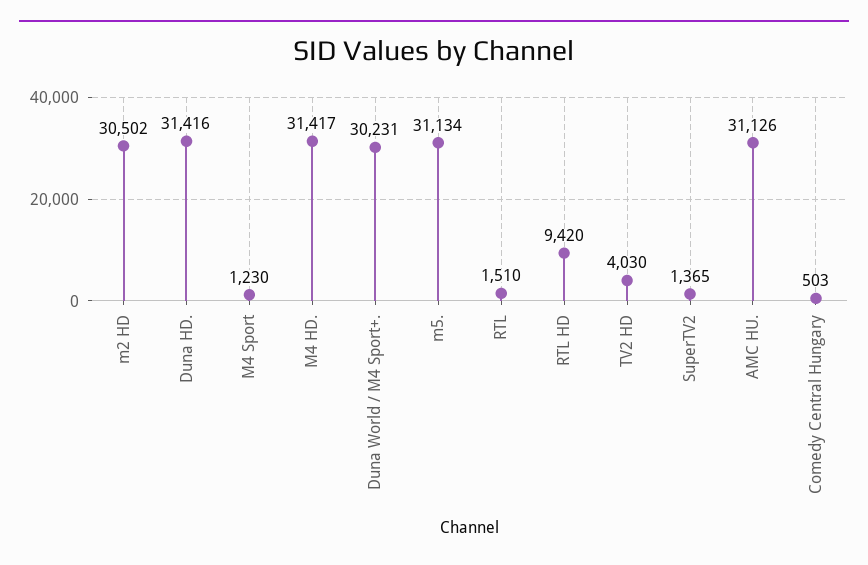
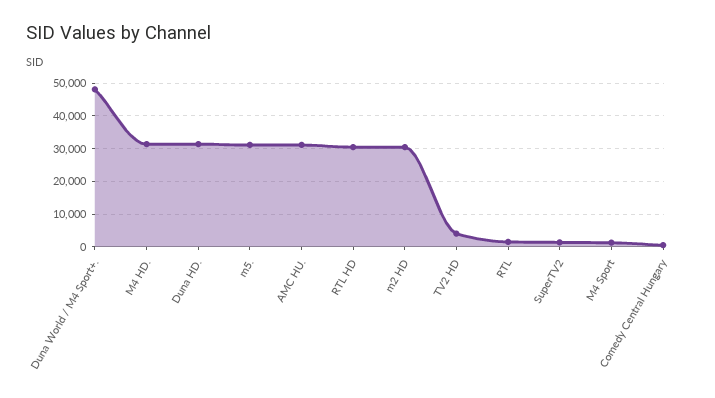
  {
    "m2 HD": 30502,
    "Duna HD.": 31416,
    "M4 Sport": 1230,
    "M4 HD.": 31417,
-   "Duna World / M4 Sport+.": 30231,
+   "Duna World / M4 Sport+.": 48000,
    "m5.": 31134,
    "RTL": 1510,
-   "RTL HD": 9420,
+   "RTL HD": 30000,
    "TV2 HD": 4030,
    "SuperTV2": 1365,
    "AMC HU.": 31126,
    "Comedy Central Hungary": 503
  }

